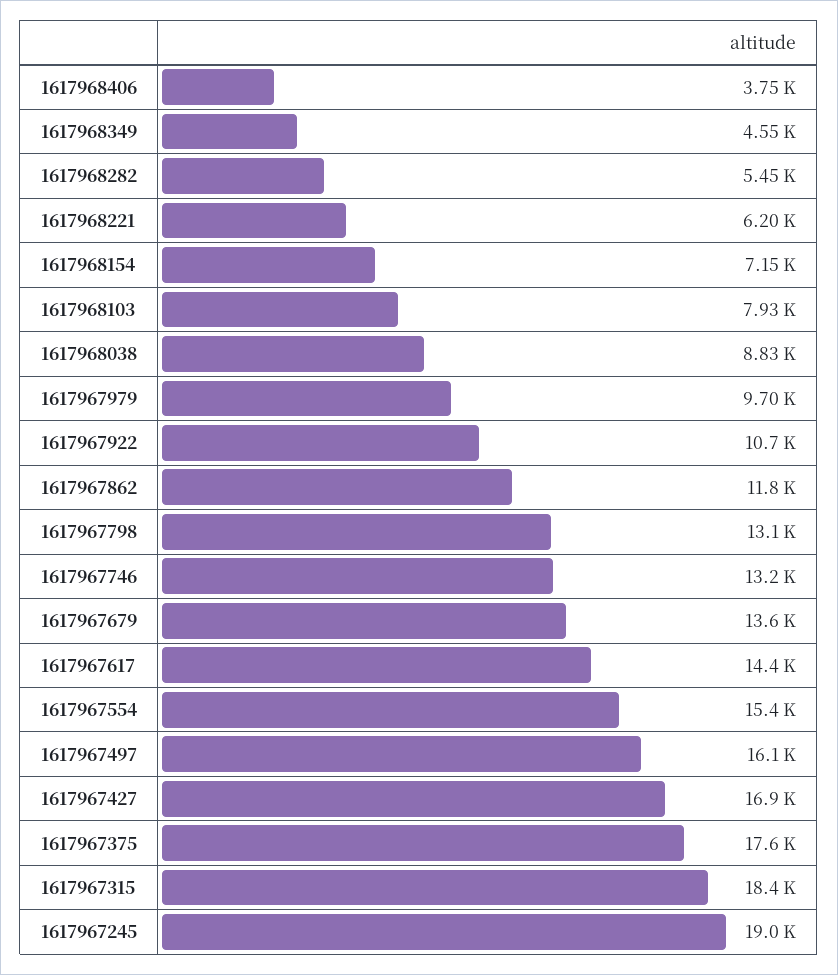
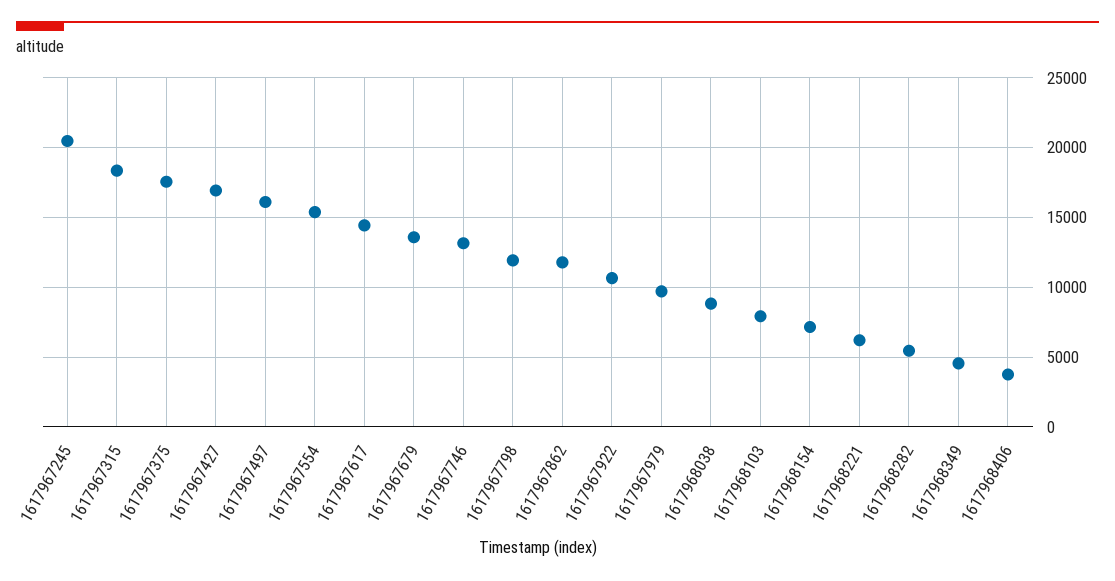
  {
    "1617968406": 3750,
    "1617968349": 4550,
    "1617968282": 5450,
    "1617968221": 6200,
    "1617968154": 7150,
    "1617968103": 7930,
    "1617968038": 8830,
    "1617967979": 9700,
    "1617967922": 10700,
    "1617967862": 11800,
-   "1617967798": 13100,
+   "1617967798": 12000,
    "1617967746": 13200,
    "1617967679": 13600,
    "1617967617": 14400,
    "1617967554": 15400,
    "1617967497": 16100,
    "1617967427": 16900,
    "1617967375": 17600,
    "1617967315": 18400,
-   "1617967245": 19000
+   "1617967245": 20500
  }

